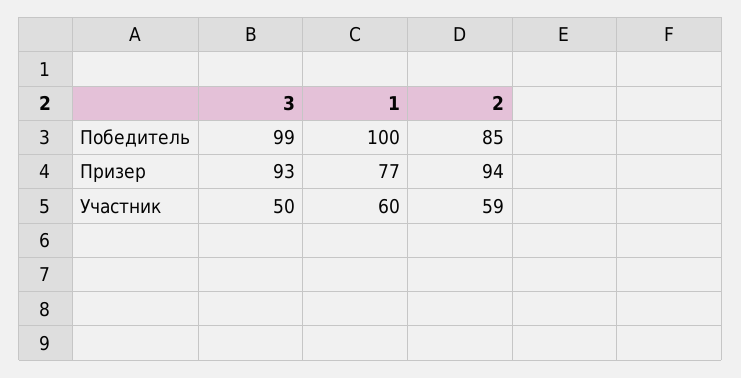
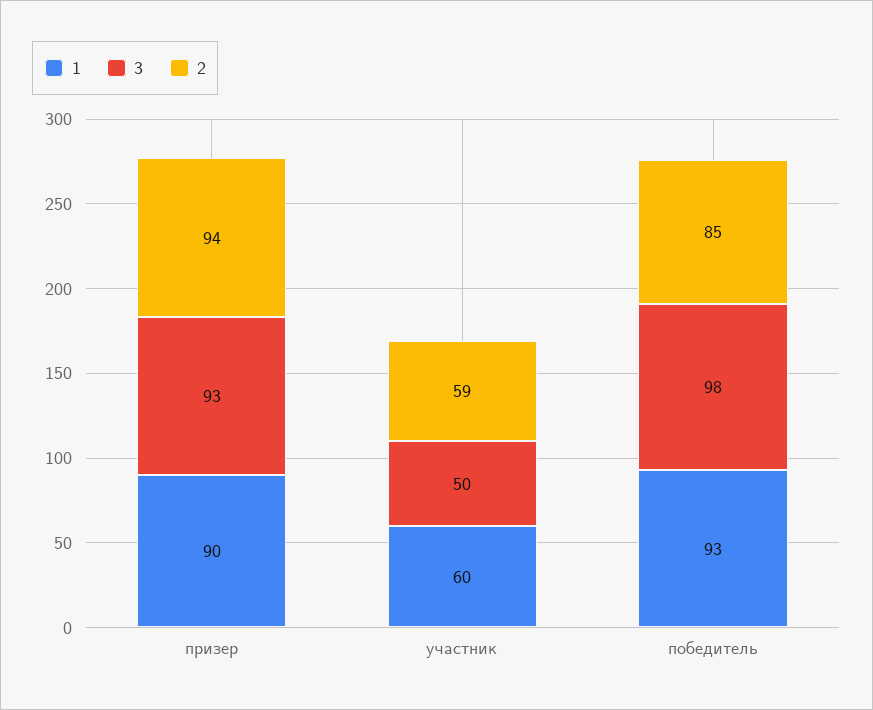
  {
    "3": {
-     "Победитель": 99,
+     "Победитель": 98,
      "Призер": 93,
      "Участник": 50
    },
    "1": {
-     "Победитель": 100,
+     "Победитель": 93,
-     "Призер": 77,
+     "Призер": 90,
      "Участник": 60
    },
    "2": {
      "Победитель": 85,
      "Призер": 94,
      "Участник": 59
    }
  }

